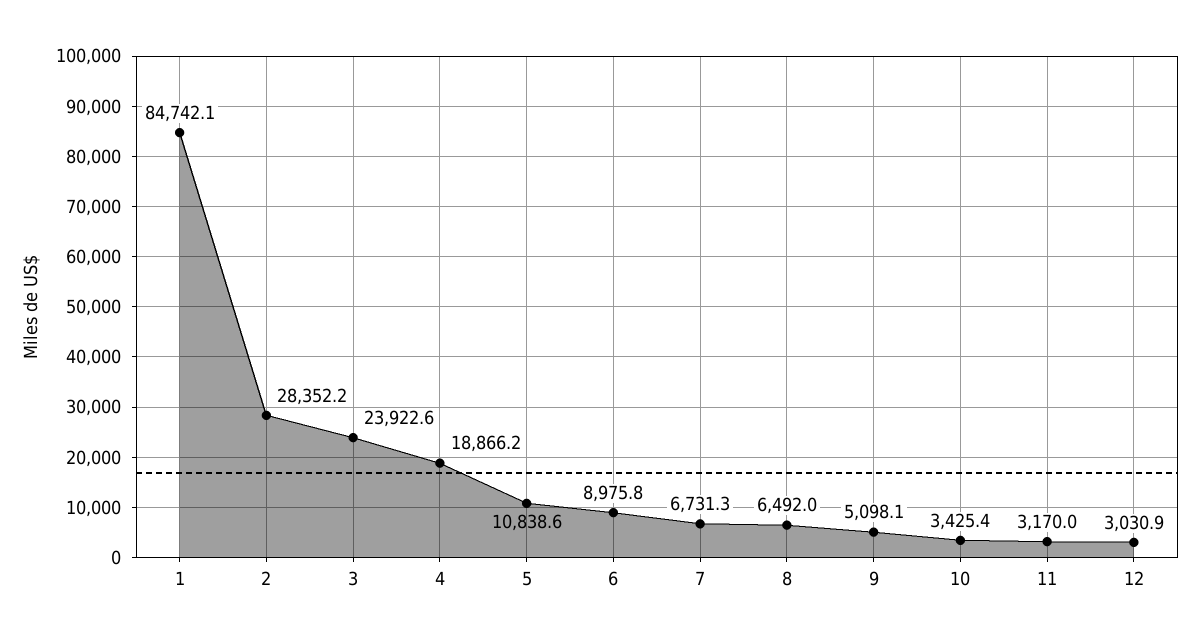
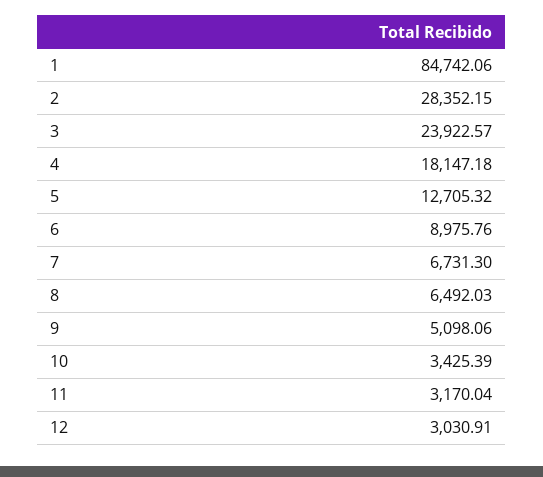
  {
    "1": 84742.06,
    "2": 28352.15,
    "3": 23922.57,
-   "4": 18866.2,
+   "4": 18147.18,
-   "5": 10838.6,
+   "5": 12705.32,
    "6": 8975.76,
    "7": 6731.3,
    "8": 6492.03,
    "9": 5098.06,
    "10": 3425.39,
    "11": 3170.04,
    "12": 3030.91
  }

